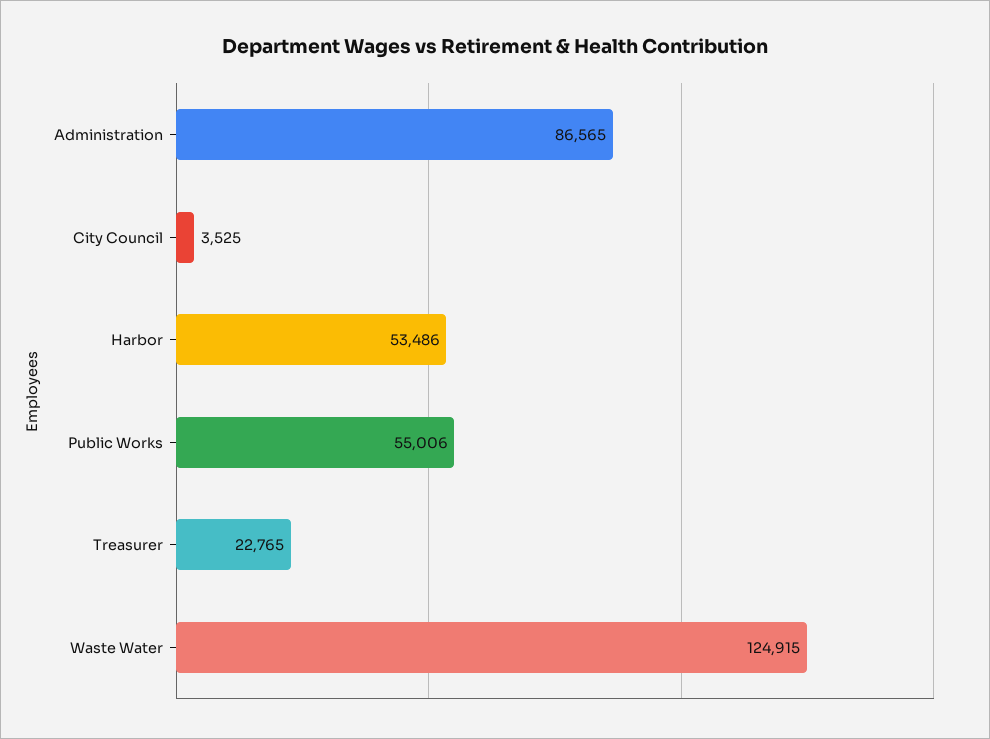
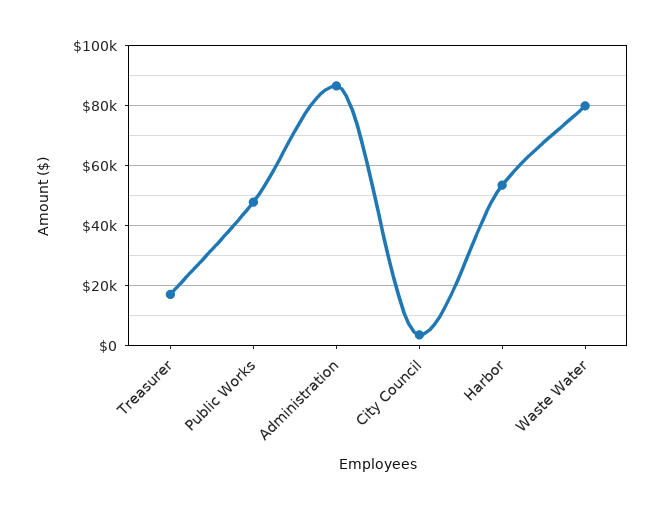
  {
    "Administration": 86565,
    "City Council": 3525,
    "Harbor": 53486,
-   "Public Works": 55006,
+   "Public Works": 47500,
-   "Treasurer": 22765,
+   "Treasurer": 17500,
-   "Waste Water": 124915
+   "Waste Water": 80000
  }

